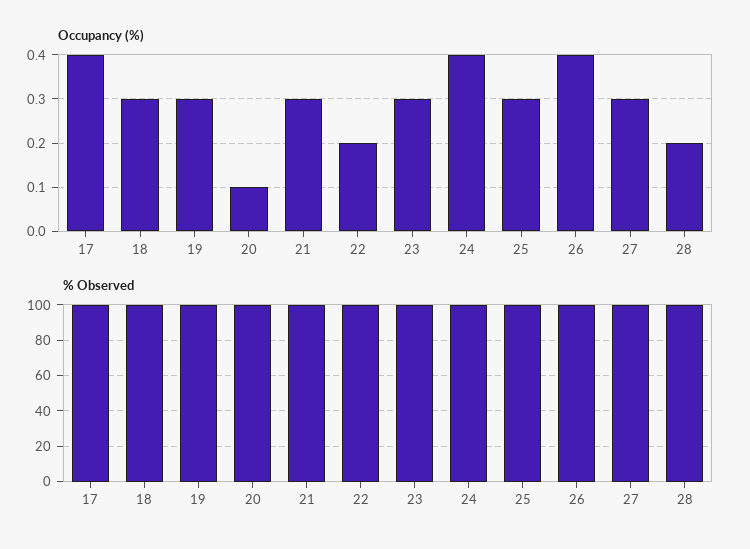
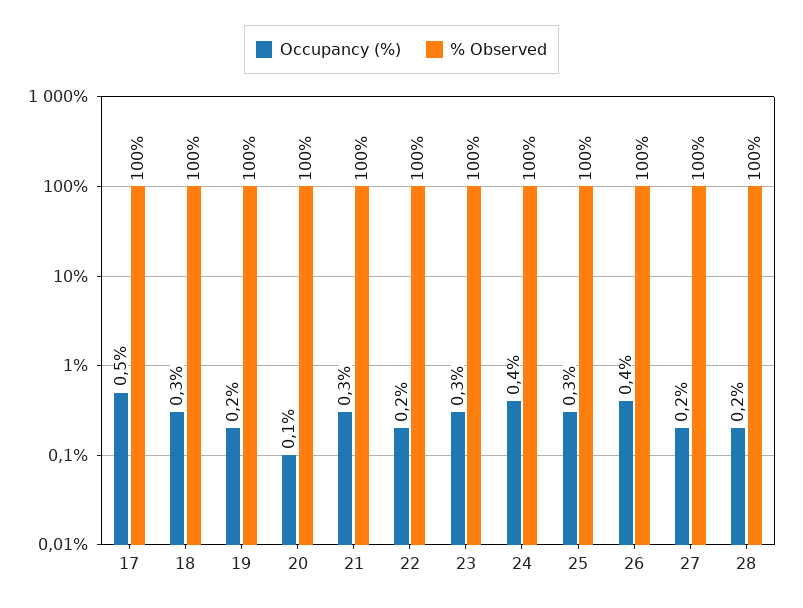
  {
    "Occupancy (%)": {
-     "17": 0.4,
+     "17": 0.5,
      "18": 0.3,
-     "19": 0.3,
+     "19": 0.2,
      "20": 0.1,
      "21": 0.3,
      "22": 0.2,
      "23": 0.3,
      "24": 0.4,
      "25": 0.3,
      "26": 0.4,
-     "27": 0.3,
+     "27": 0.2,
      "28": 0.2
    },
    "% Observed": {
      "17": 100,
      "18": 100,
      "19": 100,
      "20": 100,
      "21": 100,
      "22": 100,
      "23": 100,
      "24": 100,
      "25": 100,
      "26": 100,
      "27": 100,
      "28": 100
    }
  }

